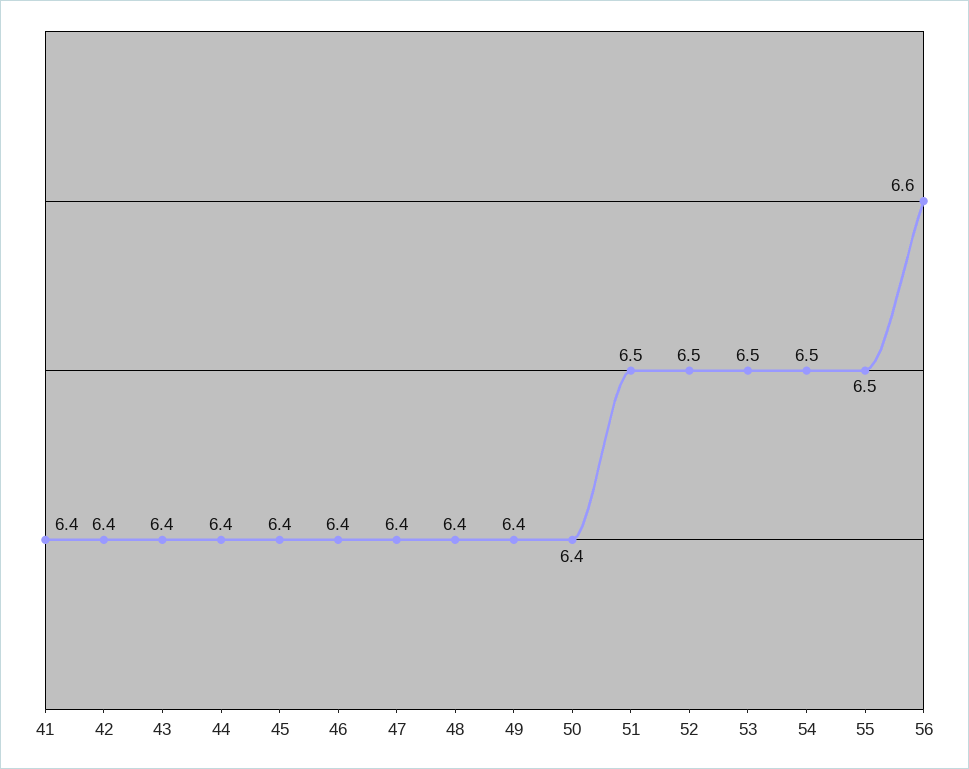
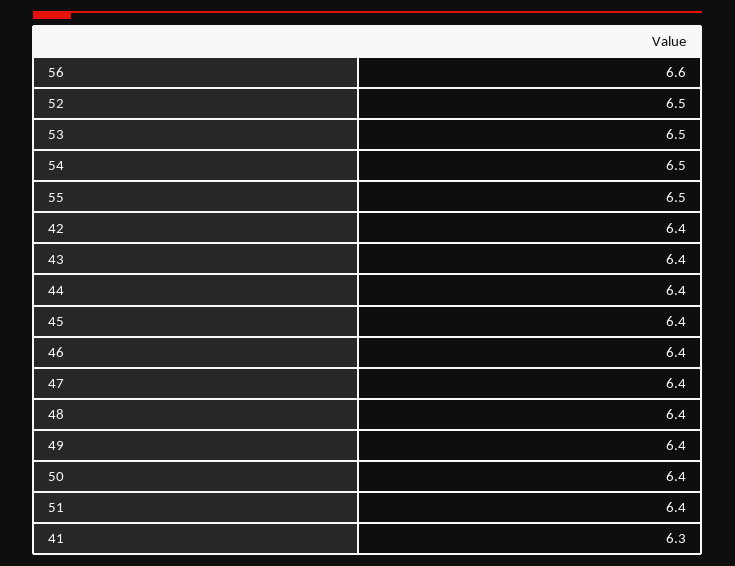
  {
-   "41": 6.4,
+   "41": 6.3,
    "42": 6.4,
    "43": 6.4,
    "44": 6.4,
    "45": 6.4,
    "46": 6.4,
    "47": 6.4,
    "48": 6.4,
    "49": 6.4,
    "50": 6.4,
-   "51": 6.5,
+   "51": 6.4,
    "52": 6.5,
    "53": 6.5,
    "54": 6.5,
    "55": 6.5,
    "56": 6.6
  }

